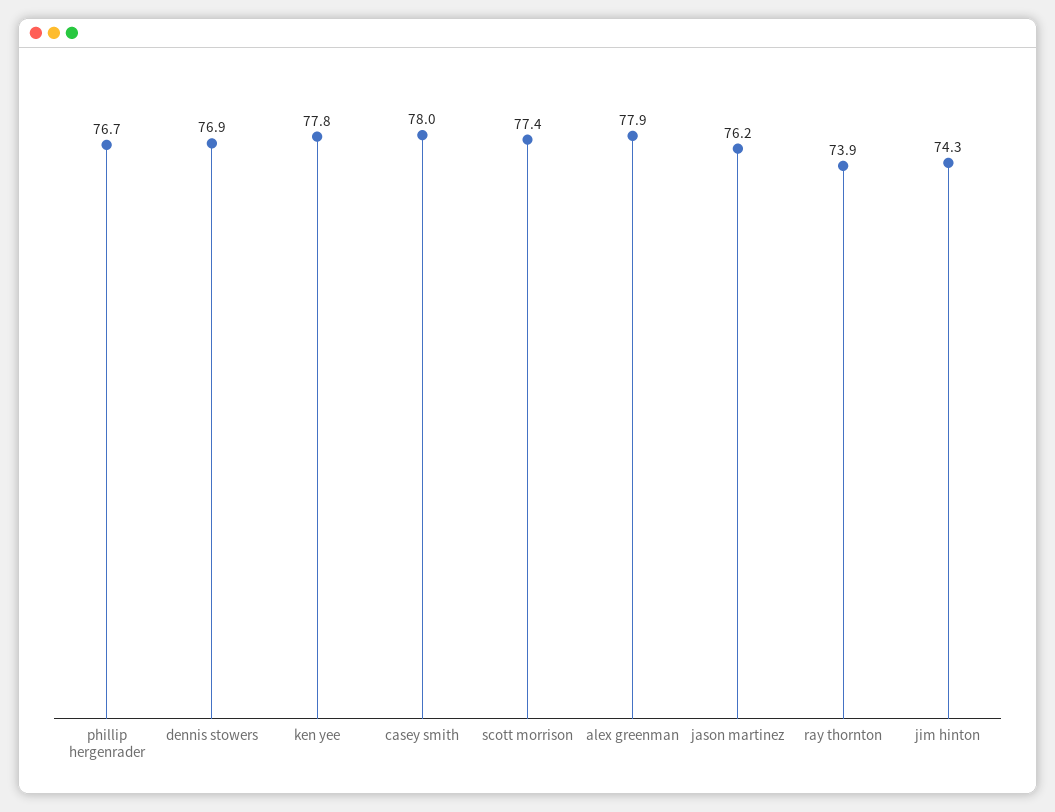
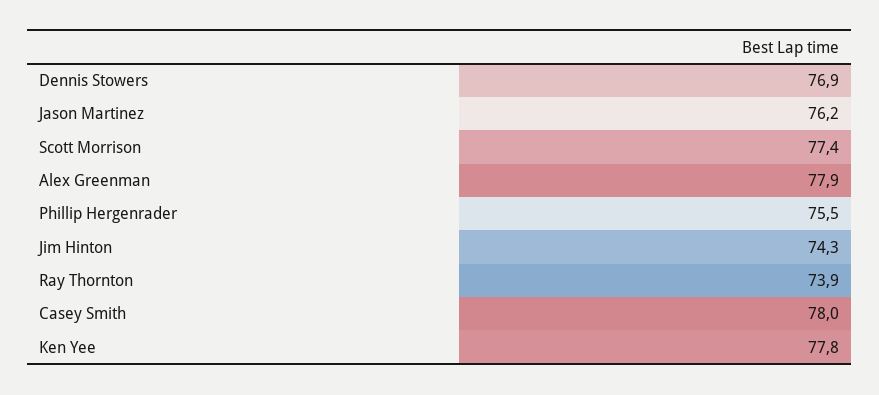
  {
-   "phillip hergenrader": 76.7,
+   "phillip hergenrader": 75.5,
    "dennis stowers": 76.9,
    "ken yee": 77.8,
    "casey smith": 78,
    "scott morrison": 77.4,
    "alex greenman": 77.9,
    "jason martinez": 76.2,
    "ray thornton": 73.9,
    "jim hinton": 74.3
  }

